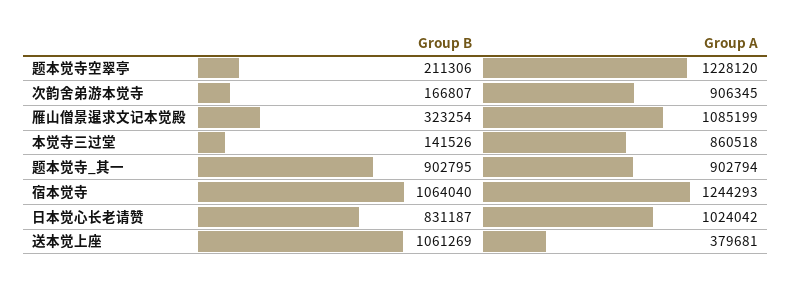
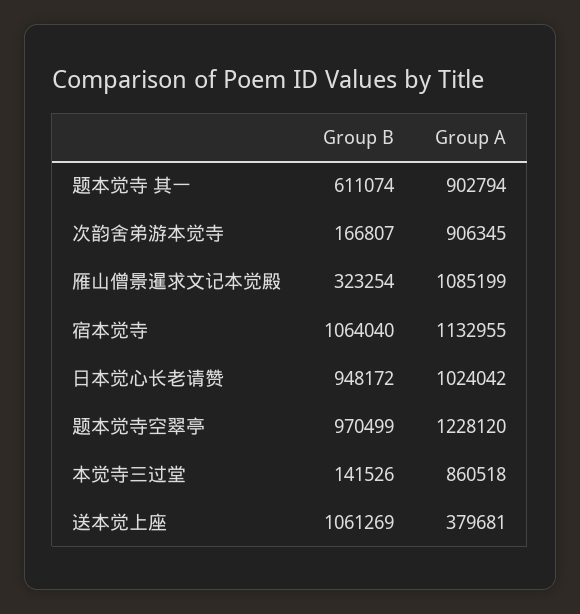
  {
    "Group B": {
-     "题本觉寺空翠亭": 211306,
+     "题本觉寺空翠亭": 970499,
      "次韵舍弟游本觉寺": 166807,
      "雁山僧景暹求文记本觉殿": 323254,
      "本觉寺三过堂": 141526,
-     "题本觉寺_其一": 902795,
+     "题本觉寺_其一": 611074,
      "宿本觉寺": 1064040,
-     "日本觉心长老请赞": 831187,
+     "日本觉心长老请赞": 948172,
      "送本觉上座": 1061269
    },
    "Group A": {
      "题本觉寺空翠亭": 1228120,
      "次韵舍弟游本觉寺": 906345,
      "雁山僧景暹求文记本觉殿": 1085199,
      "本觉寺三过堂": 860518,
      "题本觉寺_其一": 902794,
-     "宿本觉寺": 1244293,
+     "宿本觉寺": 1132955,
      "日本觉心长老请赞": 1024042,
      "送本觉上座": 379681
    }
  }

